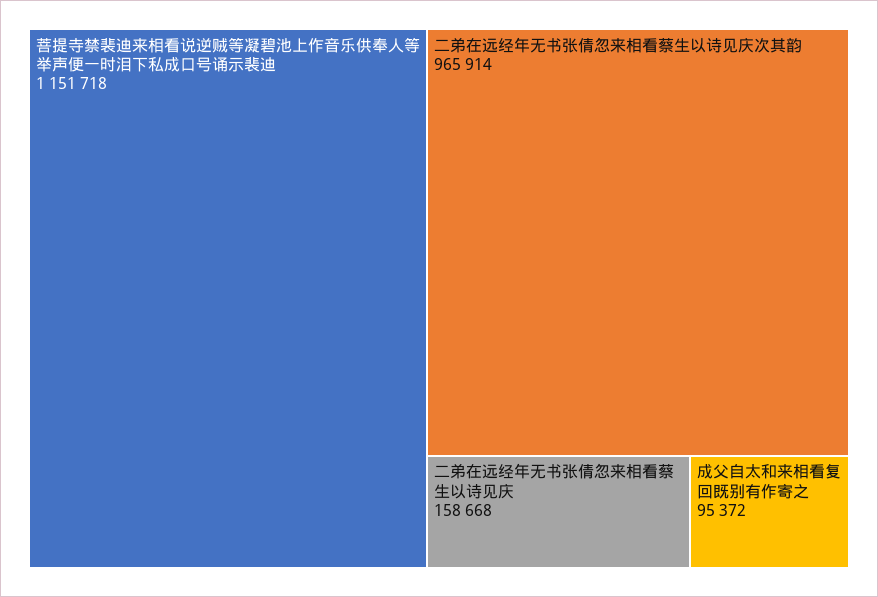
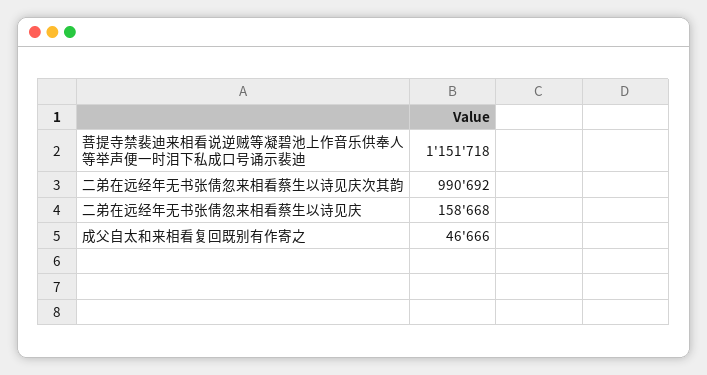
  {
    "菩提寺禁裴迪来相看说逆贼等凝碧池上作音乐供奉人等举声便一时泪下私成口号诵示裴迪": 1151718,
-   "二弟在远经年无书张倩忽来相看蔡生以诗见庆次其韵": 965914,
+   "二弟在远经年无书张倩忽来相看蔡生以诗见庆次其韵": 990692,
    "二弟在远经年无书张倩忽来相看蔡生以诗见庆": 158668,
-   "成父自太和来相看复回既别有作寄之": 95372
+   "成父自太和来相看复回既别有作寄之": 46666
  }

